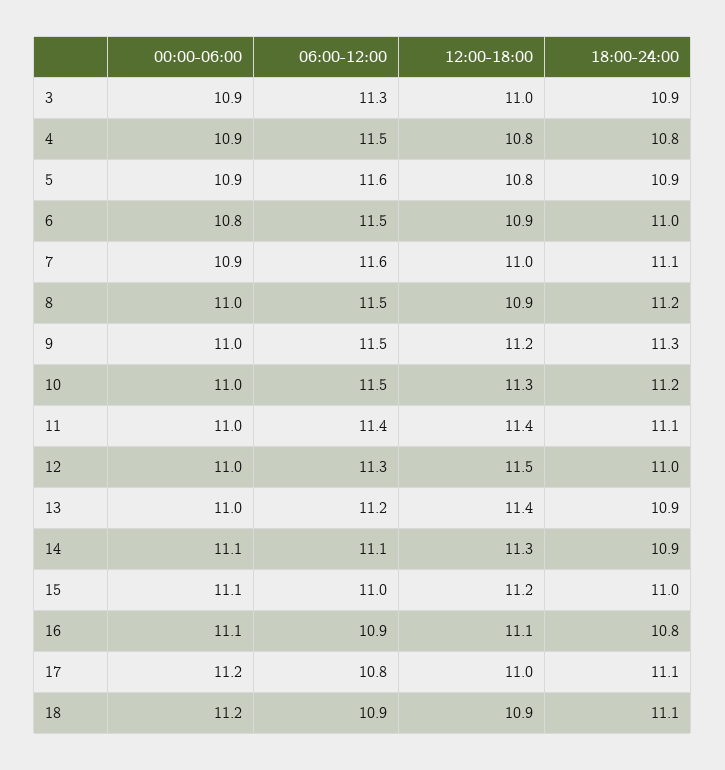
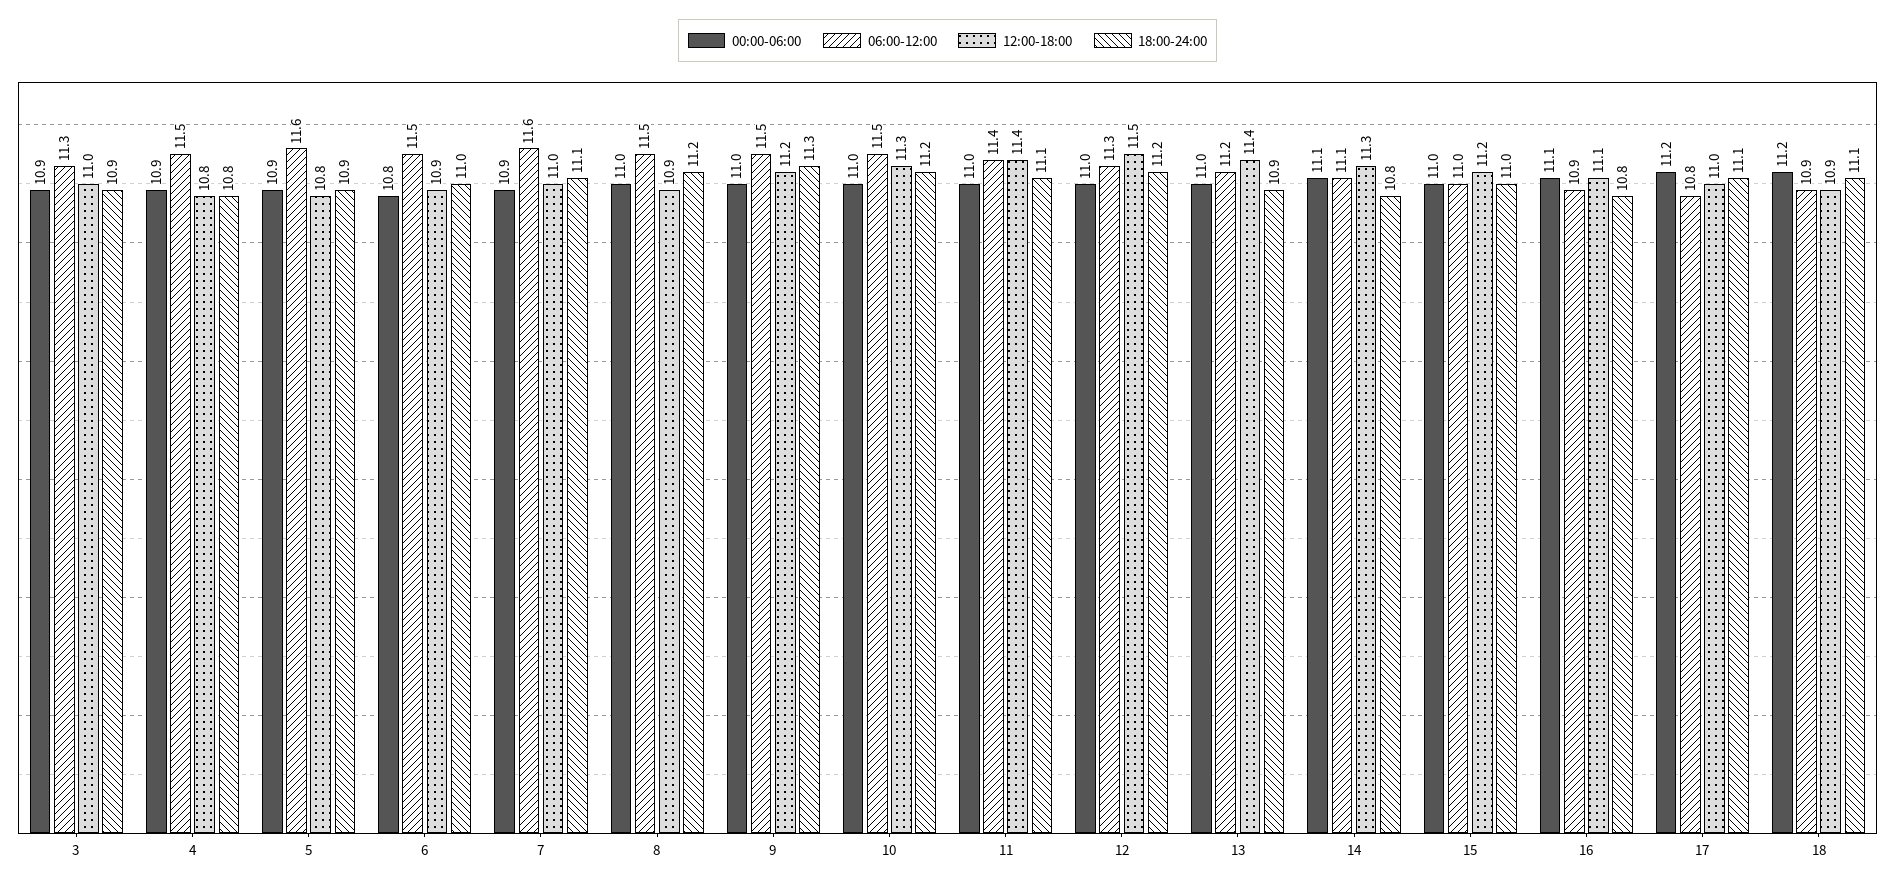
  {
    "00:00-06:00": {
      "3": 10.9,
      "4": 10.9,
      "5": 10.9,
      "6": 10.8,
      "7": 10.9,
      "8": 11,
      "9": 11,
      "10": 11,
      "11": 11,
      "12": 11,
      "13": 11,
      "14": 11.1,
-     "15": 11.1,
+     "15": 11,
      "16": 11.1,
      "17": 11.2,
      "18": 11.2
    },
    "06:00-12:00": {
      "3": 11.3,
      "4": 11.5,
      "5": 11.6,
      "6": 11.5,
      "7": 11.6,
      "8": 11.5,
      "9": 11.5,
      "10": 11.5,
      "11": 11.4,
      "12": 11.3,
      "13": 11.2,
      "14": 11.1,
      "15": 11,
      "16": 10.9,
      "17": 10.8,
      "18": 10.9
    },
    "12:00-18:00": {
      "3": 11,
      "4": 10.8,
      "5": 10.8,
      "6": 10.9,
      "7": 11,
      "8": 10.9,
      "9": 11.2,
      "10": 11.3,
      "11": 11.4,
      "12": 11.5,
      "13": 11.4,
      "14": 11.3,
      "15": 11.2,
      "16": 11.1,
      "17": 11,
      "18": 10.9
    },
    "18:00-24:00": {
      "3": 10.9,
      "4": 10.8,
      "5": 10.9,
      "6": 11,
      "7": 11.1,
      "8": 11.2,
      "9": 11.3,
      "10": 11.2,
      "11": 11.1,
-     "12": 11,
+     "12": 11.2,
      "13": 10.9,
-     "14": 10.9,
+     "14": 10.8,
      "15": 11,
      "16": 10.8,
      "17": 11.1,
      "18": 11.1
    }
  }

